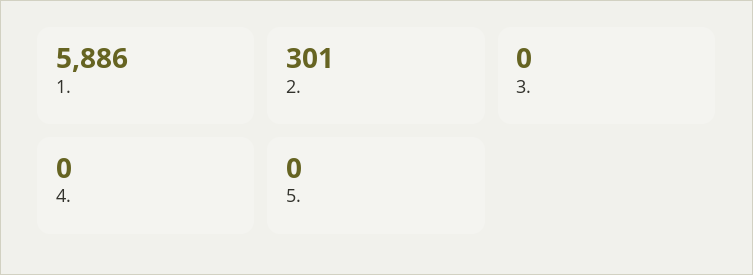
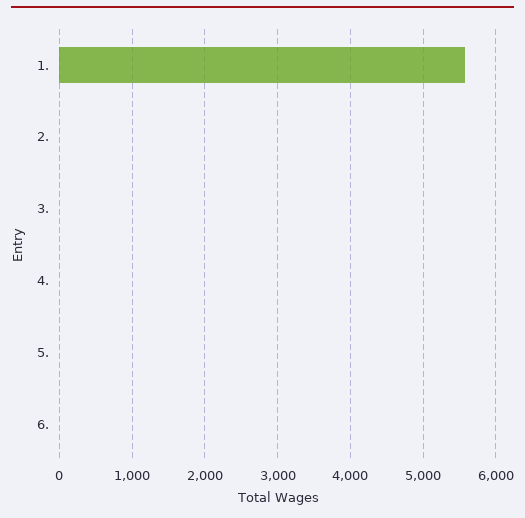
  {
-   "1.": 5886,
+   "1.": 5600,
-   "2.": 301,
+   "2.": 0,
    "3.": 0,
    "4.": 0,
-   "5.": 0
+   "5.": 0,
+   "6.": 0
  }

